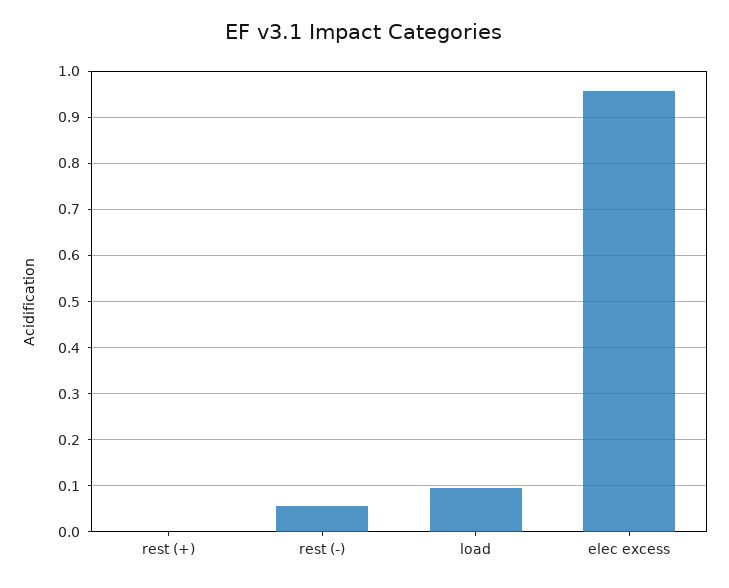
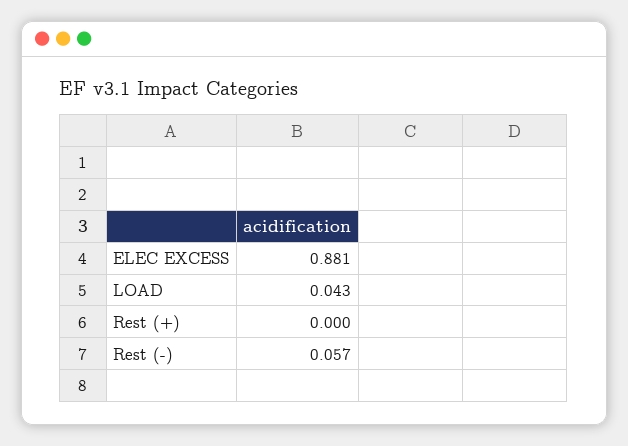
  {
    "rest (+)": 0,
    "rest (-)": 0.057,
-   "load": 0.1,
+   "load": 0.043,
-   "elec excess": 0.96
+   "elec excess": 0.881
  }

